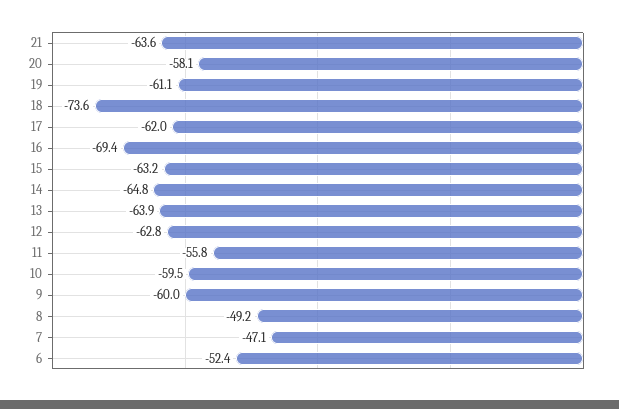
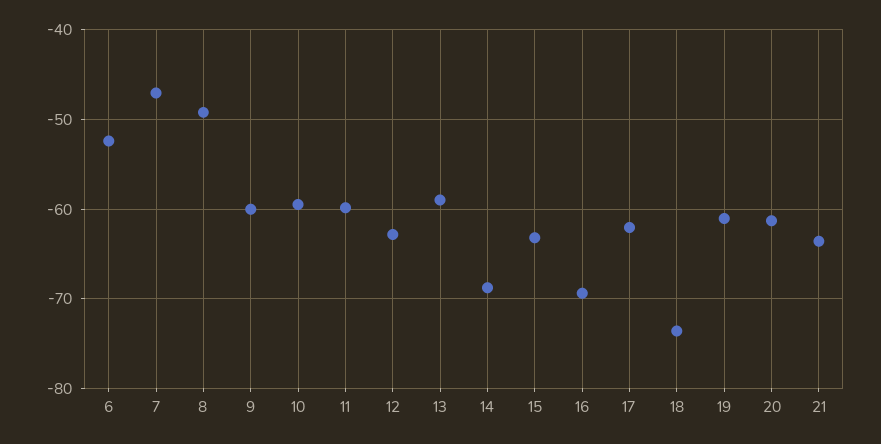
  {
    "21": -63.6,
-   "20": -58.1,
+   "20": -61,
    "19": -61.1,
    "18": -73.6,
    "17": -62,
    "16": -69.4,
    "15": -63.2,
-   "14": -64.8,
+   "14": -69,
-   "13": -63.9,
+   "13": -59,
    "12": -62.8,
-   "11": -55.8,
+   "11": -60,
    "10": -59.5,
    "9": -60,
    "8": -49.2,
    "7": -47.1,
    "6": -52.4
  }

